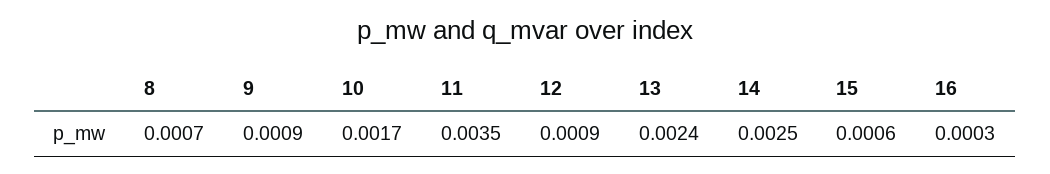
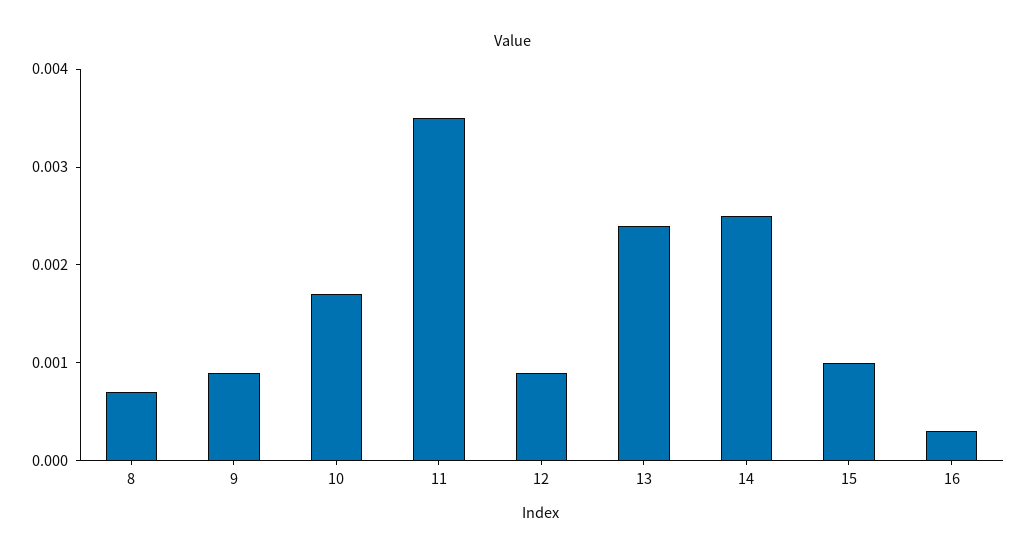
  {
    "8": 0.0007,
    "9": 0.0009,
    "10": 0.0017,
    "11": 0.0035,
    "12": 0.0009,
    "13": 0.0024,
    "14": 0.0025,
-   "15": 0.0006,
+   "15": 0.001,
    "16": 0.0003
  }

